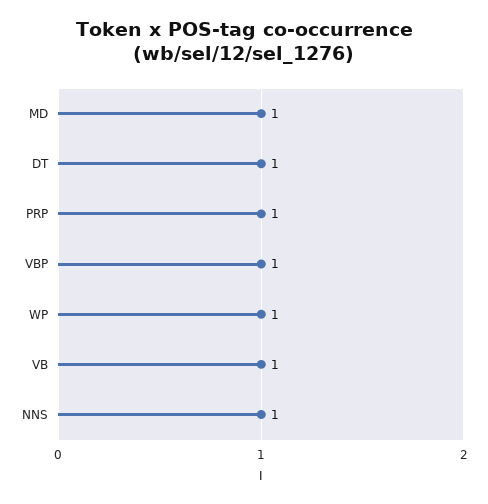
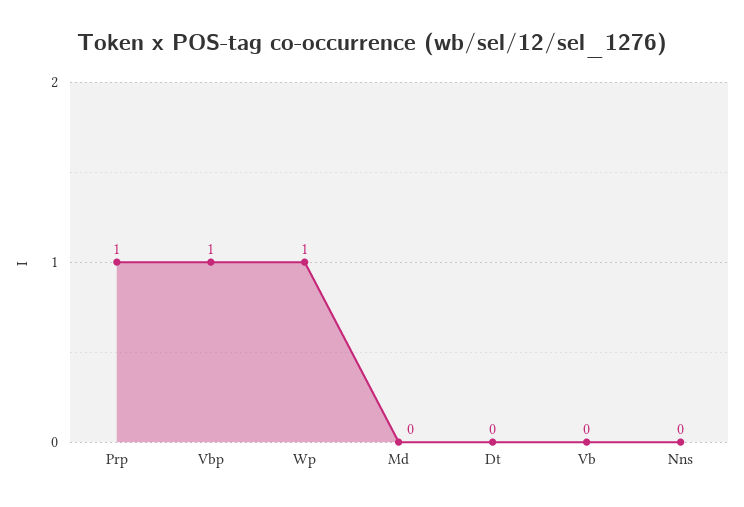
  {
-   "MD": 1,
+   "MD": 0,
-   "DT": 1,
+   "DT": 0,
    "PRP": 1,
    "VBP": 1,
    "WP": 1,
-   "VB": 1,
+   "VB": 0,
-   "NNS": 1
+   "NNS": 0
  }

